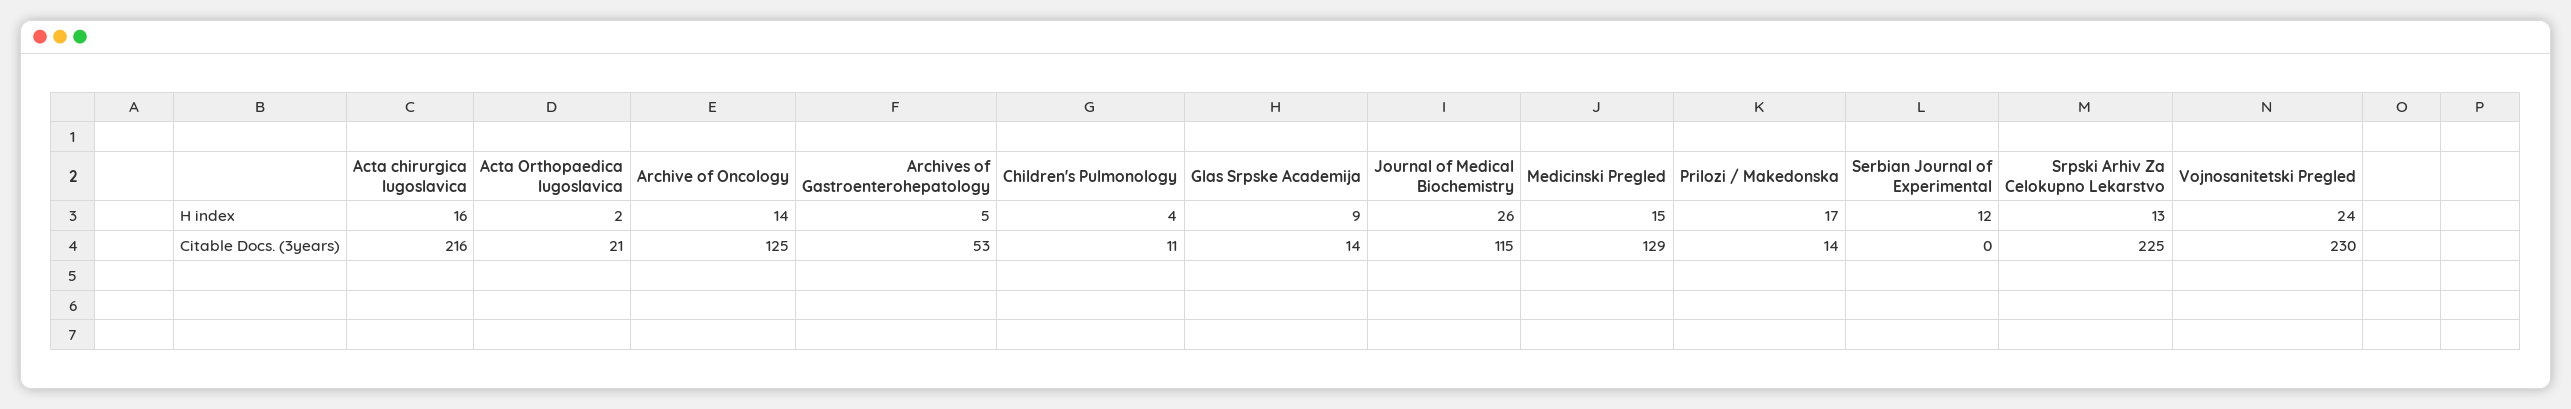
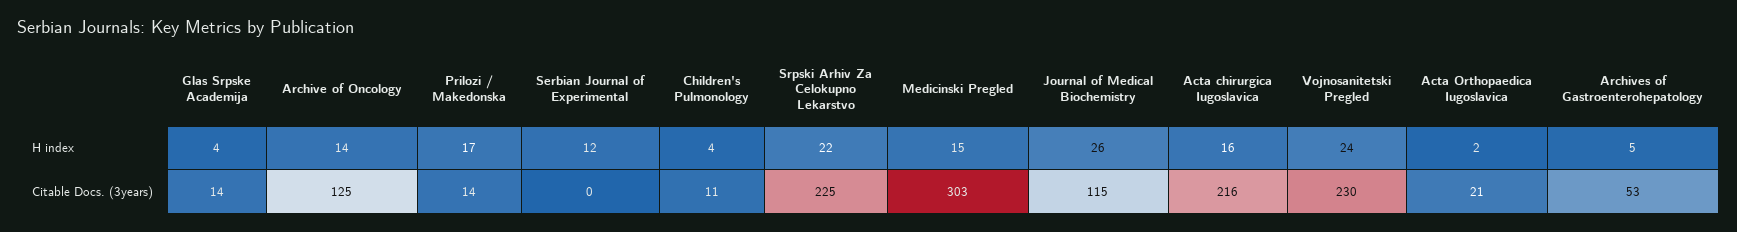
  {
    "Acta chirurgica Iugoslavica": {
      "H index": 16,
      "Citable Docs. (3years)": 216
    },
    "Acta Orthopaedica Iugoslavica": {
      "H index": 2,
      "Citable Docs. (3years)": 21
    },
    "Archive of Oncology": {
      "H index": 14,
      "Citable Docs. (3years)": 125
    },
    "Archives of Gastroenterohepatology": {
      "H index": 5,
      "Citable Docs. (3years)": 53
    },
    "Children's Pulmonology": {
      "H index": 4,
      "Citable Docs. (3years)": 11
    },
    "Glas Srpske Academija": {
-     "H index": 9,
+     "H index": 4,
      "Citable Docs. (3years)": 14
    },
    "Journal of Medical Biochemistry": {
      "H index": 26,
      "Citable Docs. (3years)": 115
    },
    "Medicinski Pregled": {
      "H index": 15,
-     "Citable Docs. (3years)": 129
+     "Citable Docs. (3years)": 303
    },
    "Prilozi / Makedonska": {
      "H index": 17,
      "Citable Docs. (3years)": 14
    },
    "Serbian Journal of Experimental": {
      "H index": 12,
      "Citable Docs. (3years)": 0
    },
    "Srpski Arhiv Za Celokupno Lekarstvo": {
-     "H index": 13,
+     "H index": 22,
      "Citable Docs. (3years)": 225
    },
    "Vojnosanitetski Pregled": {
      "H index": 24,
      "Citable Docs. (3years)": 230
    }
  }

